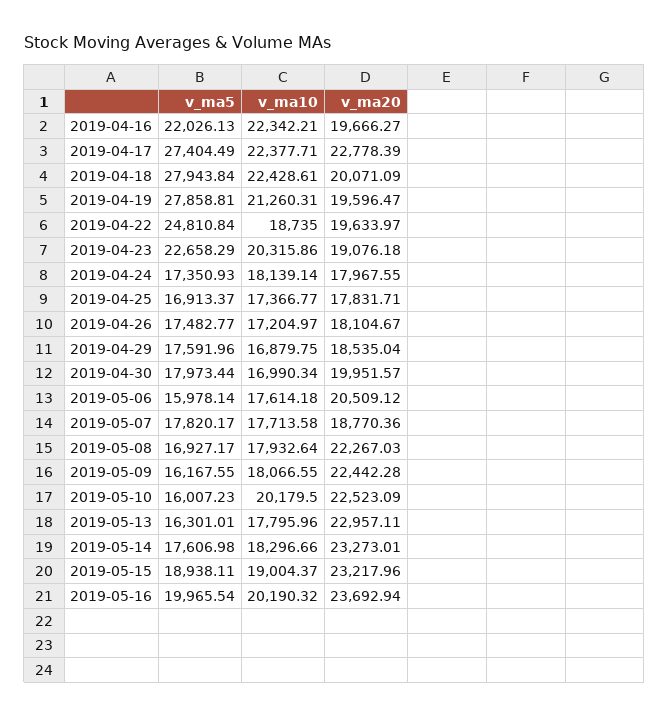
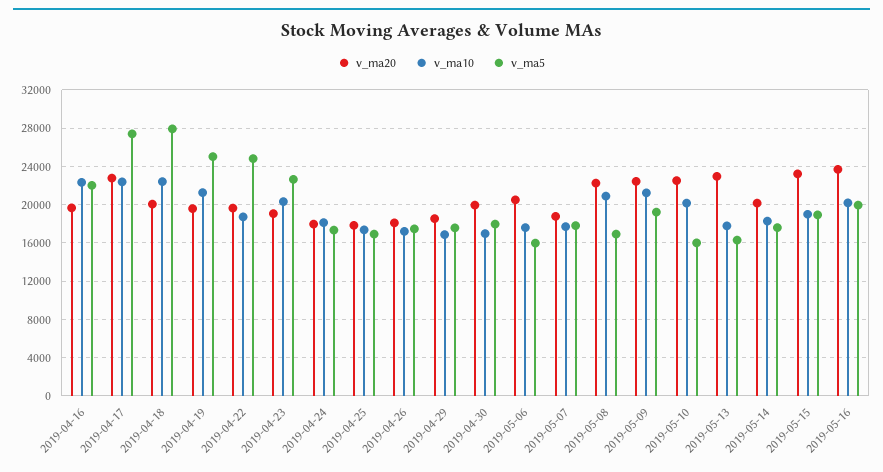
  {
    "v_ma5": {
      "2019-04-16": 22026.13,
      "2019-04-17": 27404.49,
      "2019-04-18": 27943.84,
-     "2019-04-19": 27858.81,
+     "2019-04-19": 25000,
      "2019-04-22": 24810.84,
      "2019-04-23": 22658.29,
      "2019-04-24": 17350.93,
      "2019-04-25": 16913.37,
      "2019-04-26": 17482.77,
      "2019-04-29": 17591.96,
      "2019-04-30": 17973.44,
      "2019-05-06": 15978.14,
      "2019-05-07": 17820.17,
      "2019-05-08": 16927.17,
-     "2019-05-09": 16167.55,
+     "2019-05-09": 19000,
      "2019-05-10": 16007.23,
      "2019-05-13": 16301.01,
      "2019-05-14": 17606.98,
      "2019-05-15": 18938.11,
      "2019-05-16": 19965.54
    },
    "v_ma10": {
      "2019-04-16": 22342.21,
      "2019-04-17": 22377.71,
      "2019-04-18": 22428.61,
      "2019-04-19": 21260.31,
      "2019-04-22": 18735,
      "2019-04-23": 20315.86,
      "2019-04-24": 18139.14,
      "2019-04-25": 17366.77,
      "2019-04-26": 17204.97,
      "2019-04-29": 16879.75,
      "2019-04-30": 16990.34,
      "2019-05-06": 17614.18,
      "2019-05-07": 17713.58,
-     "2019-05-08": 17932.64,
+     "2019-05-08": 21000,
-     "2019-05-09": 18066.55,
+     "2019-05-09": 21000,
      "2019-05-10": 20179.5,
      "2019-05-13": 17795.96,
      "2019-05-14": 18296.66,
      "2019-05-15": 19004.37,
      "2019-05-16": 20190.32
    },
    "v_ma20": {
      "2019-04-16": 19666.27,
      "2019-04-17": 22778.39,
      "2019-04-18": 20071.09,
      "2019-04-19": 19596.47,
      "2019-04-22": 19633.97,
      "2019-04-23": 19076.18,
      "2019-04-24": 17967.55,
      "2019-04-25": 17831.71,
      "2019-04-26": 18104.67,
      "2019-04-29": 18535.04,
      "2019-04-30": 19951.57,
      "2019-05-06": 20509.12,
      "2019-05-07": 18770.36,
      "2019-05-08": 22267.03,
      "2019-05-09": 22442.28,
      "2019-05-10": 22523.09,
      "2019-05-13": 22957.11,
-     "2019-05-14": 23273.01,
+     "2019-05-14": 20000,
      "2019-05-15": 23217.96,
      "2019-05-16": 23692.94
    }
  }

